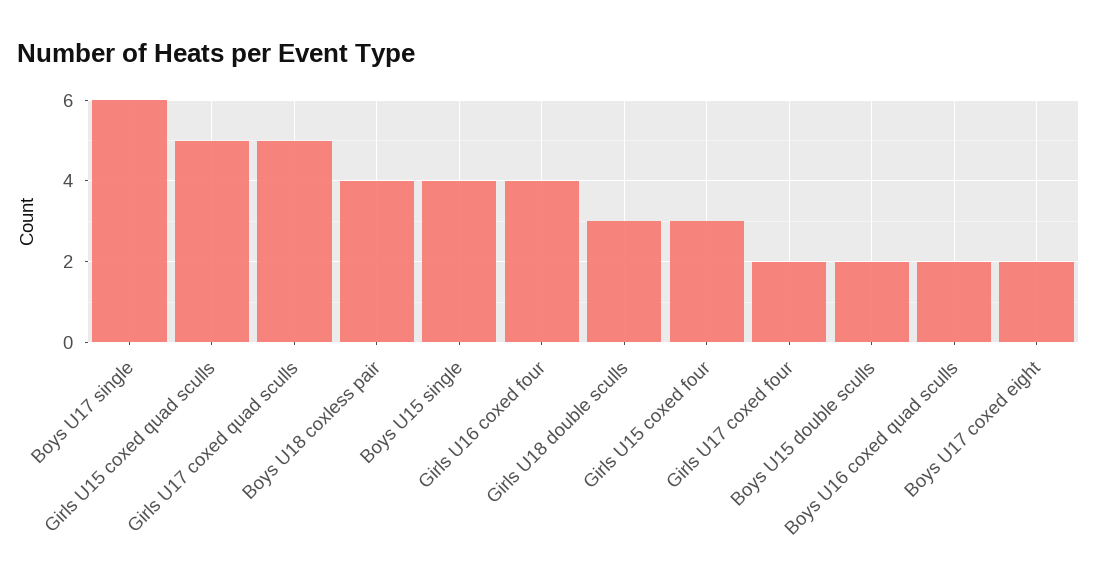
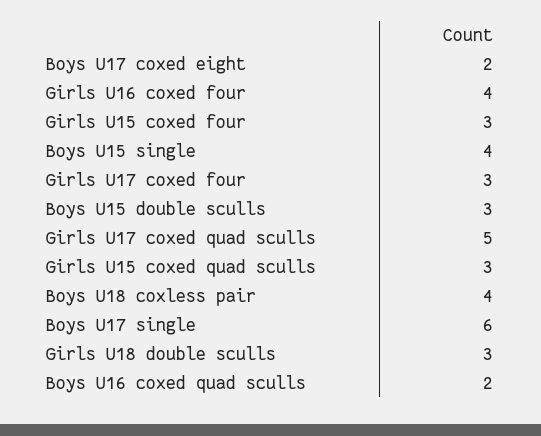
  {
    "Boys U17 single": 6,
-   "Girls U15 coxed quad sculls": 5,
+   "Girls U15 coxed quad sculls": 3,
    "Girls U17 coxed quad sculls": 5,
    "Boys U18 coxless pair": 4,
    "Boys U15 single": 4,
    "Girls U16 coxed four": 4,
    "Girls U18 double sculls": 3,
    "Girls U15 coxed four": 3,
-   "Girls U17 coxed four": 2,
+   "Girls U17 coxed four": 3,
-   "Boys U15 double sculls": 2,
+   "Boys U15 double sculls": 3,
    "Boys U16 coxed quad sculls": 2,
    "Boys U17 coxed eight": 2
  }

